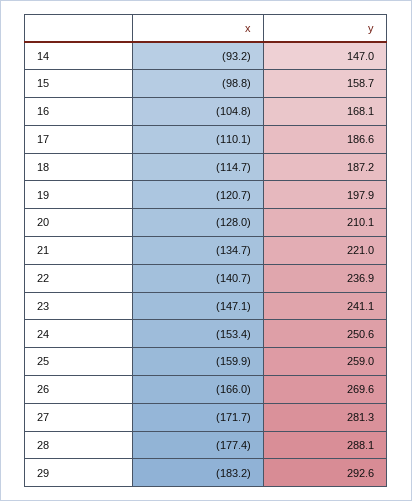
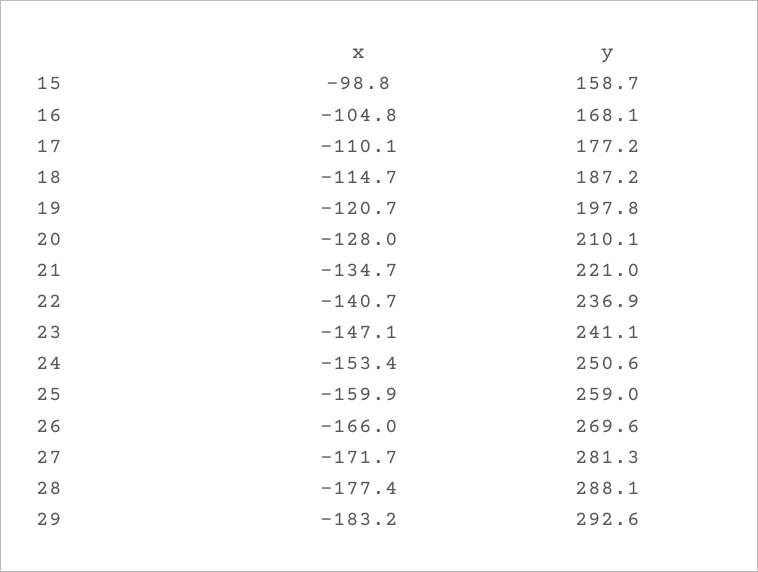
  {
    "x": {
-     "14": -93.2,
      "15": -98.8,
      "16": -104.8,
      "17": -110.1,
      "18": -114.7,
      "19": -120.7,
      "20": -128,
      "21": -134.7,
      "22": -140.7,
      "23": -147.1,
      "24": -153.4,
      "25": -159.9,
      "26": -166,
      "27": -171.7,
      "28": -177.4,
      "29": -183.2
    },
    "y": {
-     "14": 147,
      "15": 158.7,
      "16": 168.1,
-     "17": 186.6,
+     "17": 177.2,
      "18": 187.2,
-     "19": 197.9,
+     "19": 197.8,
      "20": 210.1,
      "21": 221,
      "22": 236.9,
      "23": 241.1,
      "24": 250.6,
      "25": 259,
      "26": 269.6,
      "27": 281.3,
      "28": 288.1,
      "29": 292.6
    }
  }

